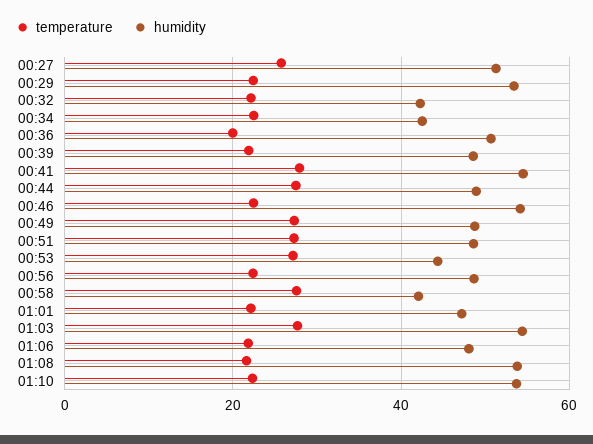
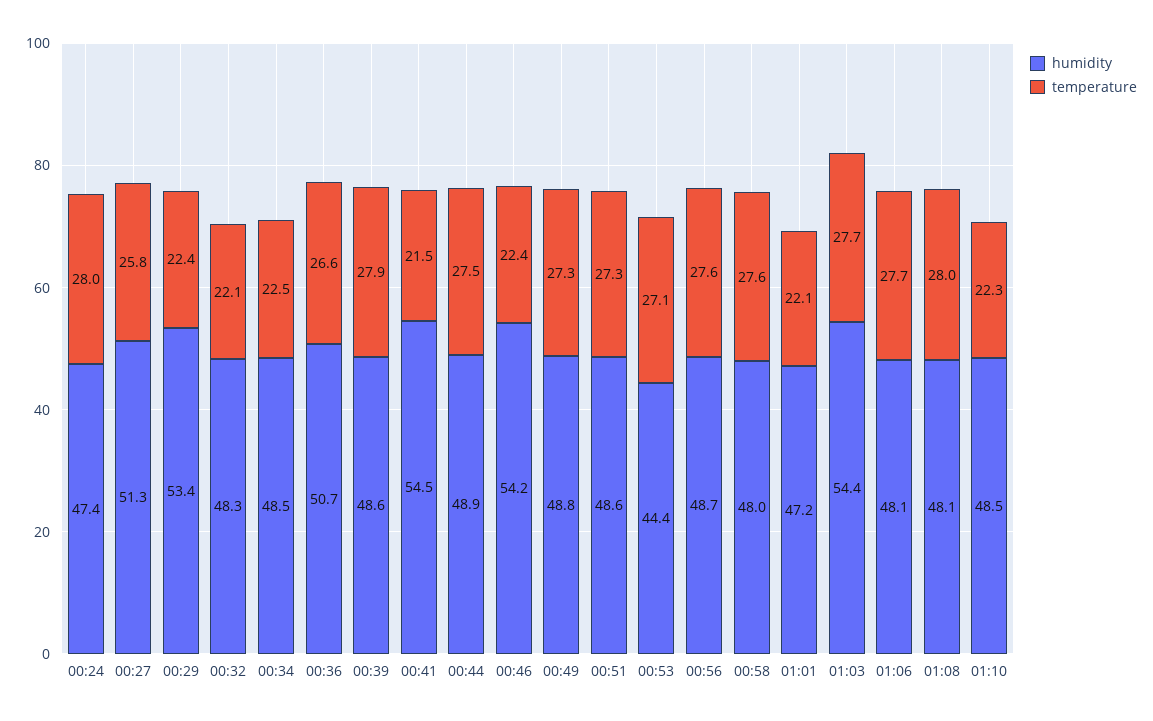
  {
    "temperature": {
      "00:27": 25.8,
      "00:29": 22.4,
      "00:32": 22.1,
      "00:34": 22.5,
-     "00:36": 20,
+     "00:36": 26.6,
-     "00:39": 22,
+     "00:39": 27.9,
-     "00:41": 28,
+     "00:41": 21.5,
      "00:44": 27.5,
      "00:46": 22.4,
      "00:49": 27.3,
      "00:51": 27.3,
      "00:53": 27.1,
-     "00:56": 22,
+     "00:56": 27.6,
      "00:58": 27.6,
      "01:01": 22.1,
      "01:03": 27.7,
-     "01:06": 22,
+     "01:06": 27.7,
-     "01:08": 22,
+     "01:08": 28,
-     "01:10": 22.3
+     "01:10": 22.3,
+     "00:24": 28
    },
    "humidity": {
      "00:27": 51.3,
      "00:29": 53.4,
-     "00:32": 42,
+     "00:32": 48.3,
-     "00:34": 42,
+     "00:34": 48.5,
      "00:36": 50.7,
      "00:39": 48.6,
      "00:41": 54.5,
      "00:44": 48.9,
      "00:46": 54.2,
      "00:49": 48.8,
      "00:51": 48.6,
      "00:53": 44.4,
      "00:56": 48.7,
-     "00:58": 42,
+     "00:58": 48,
      "01:01": 47.2,
      "01:03": 54.4,
      "01:06": 48.1,
-     "01:08": 54,
+     "01:08": 48.1,
-     "01:10": 54
+     "01:10": 48.5,
+     "00:24": 47.4
    }
  }

